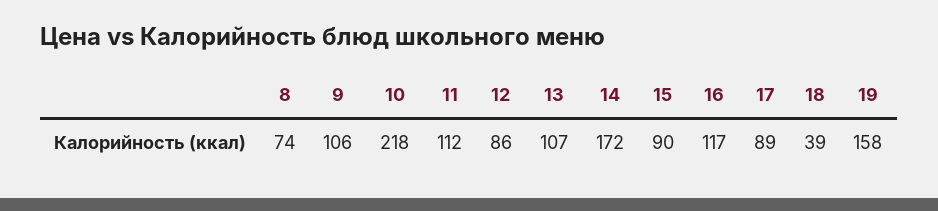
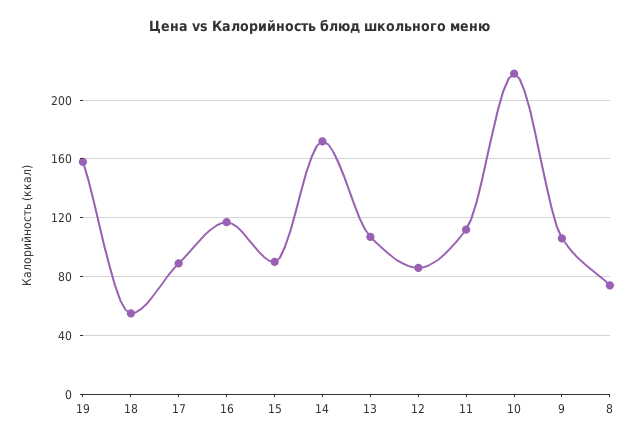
  {
    "8": 74,
    "9": 106,
    "10": 218,
    "11": 112,
    "12": 86,
    "13": 107,
    "14": 172,
    "15": 90,
    "16": 117,
    "17": 89,
-   "18": 39,
+   "18": 55,
    "19": 158
  }

